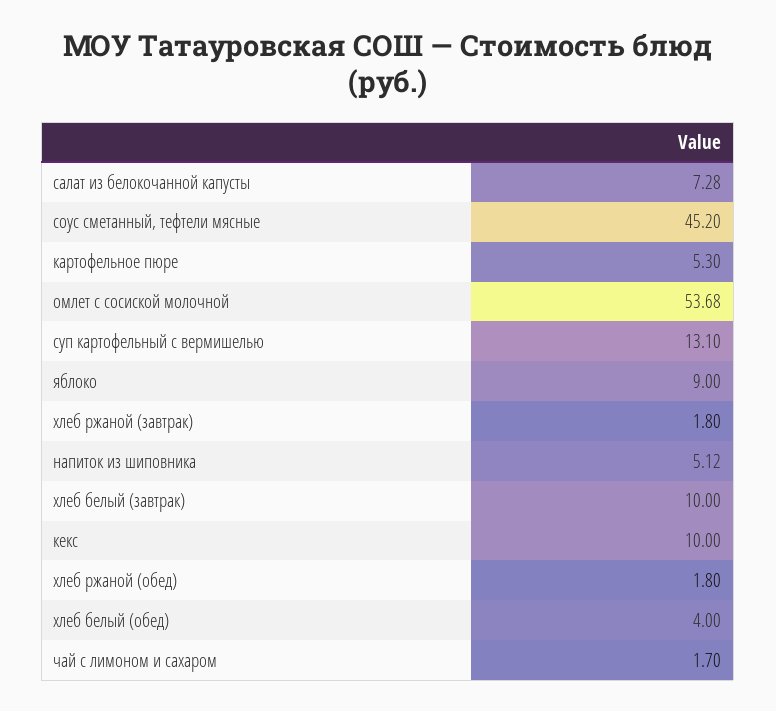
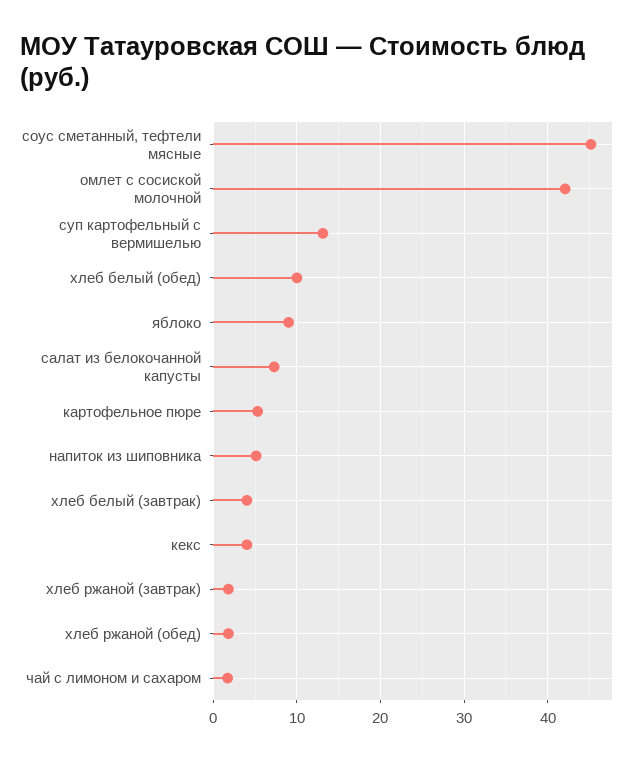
  {
    "салат из белокочанной капусты": 7.28,
    "соус сметанный, тефтели мясные": 45.2,
    "картофельное пюре": 5.3,
-   "омлет с сосиской молочной": 53.68,
+   "омлет с сосиской молочной": 42,
    "суп картофельный с вермишелью": 13.1,
    "яблоко": 9,
    "хлеб ржаной (завтрак)": 1.8,
    "напиток из шиповника": 5.12,
-   "хлеб белый (завтрак)": 10,
+   "хлеб белый (завтрак)": 4,
-   "кекс": 10,
+   "кекс": 4,
    "хлеб ржаной (обед)": 1.8,
-   "хлеб белый (обед)": 4,
+   "хлеб белый (обед)": 10,
    "чай с лимоном и сахаром": 1.7
  }

